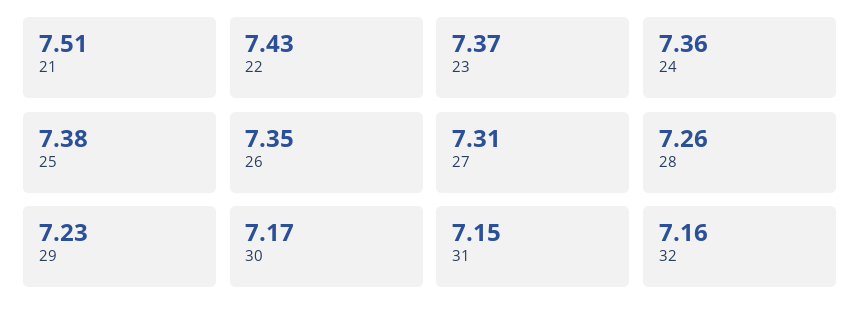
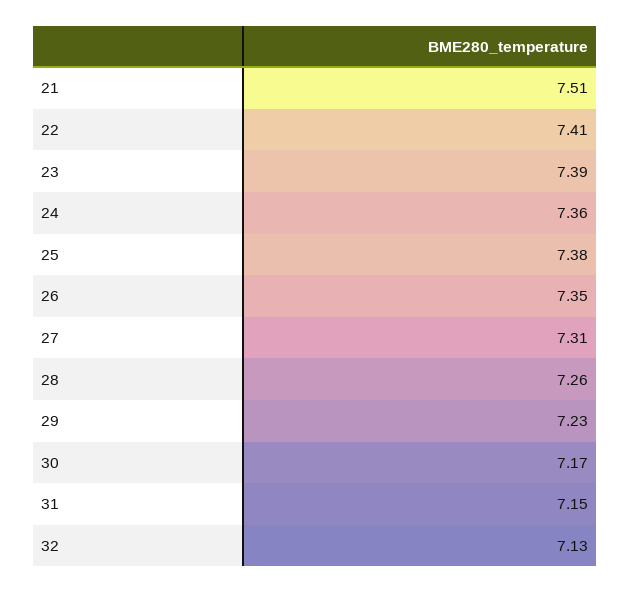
  {
    "21": 7.51,
-   "22": 7.43,
+   "22": 7.41,
-   "23": 7.37,
+   "23": 7.39,
    "24": 7.36,
    "25": 7.38,
    "26": 7.35,
    "27": 7.31,
    "28": 7.26,
    "29": 7.23,
    "30": 7.17,
    "31": 7.15,
-   "32": 7.16
+   "32": 7.13
  }

